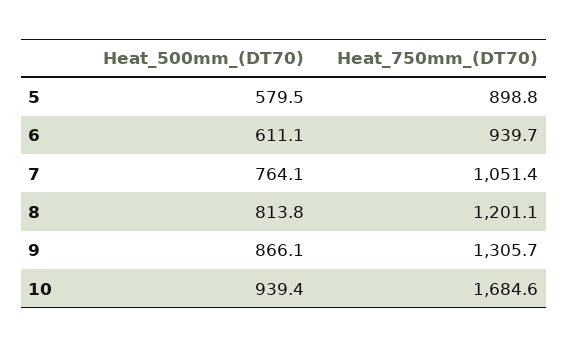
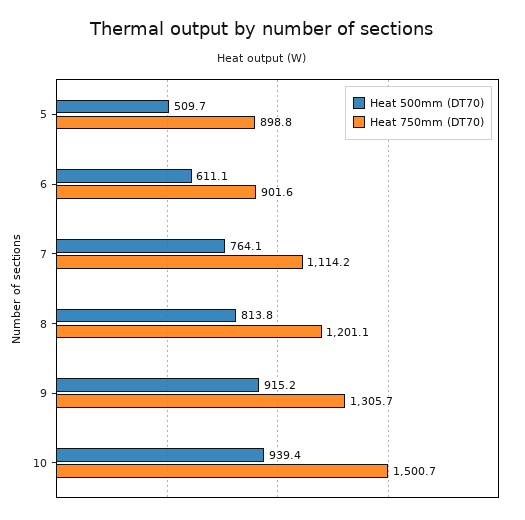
  {
    "Heat_500mm_(DT70)": {
-     "5": 579.5,
+     "5": 509.7,
      "6": 611.1,
      "7": 764.1,
      "8": 813.8,
-     "9": 866.1,
+     "9": 915.2,
      "10": 939.4
    },
    "Heat_750mm_(DT70)": {
      "5": 898.8,
-     "6": 939.7,
+     "6": 901.6,
-     "7": 1051.4,
+     "7": 1114.2,
      "8": 1201.1,
      "9": 1305.7,
-     "10": 1684.6
+     "10": 1500.7
    }
  }

